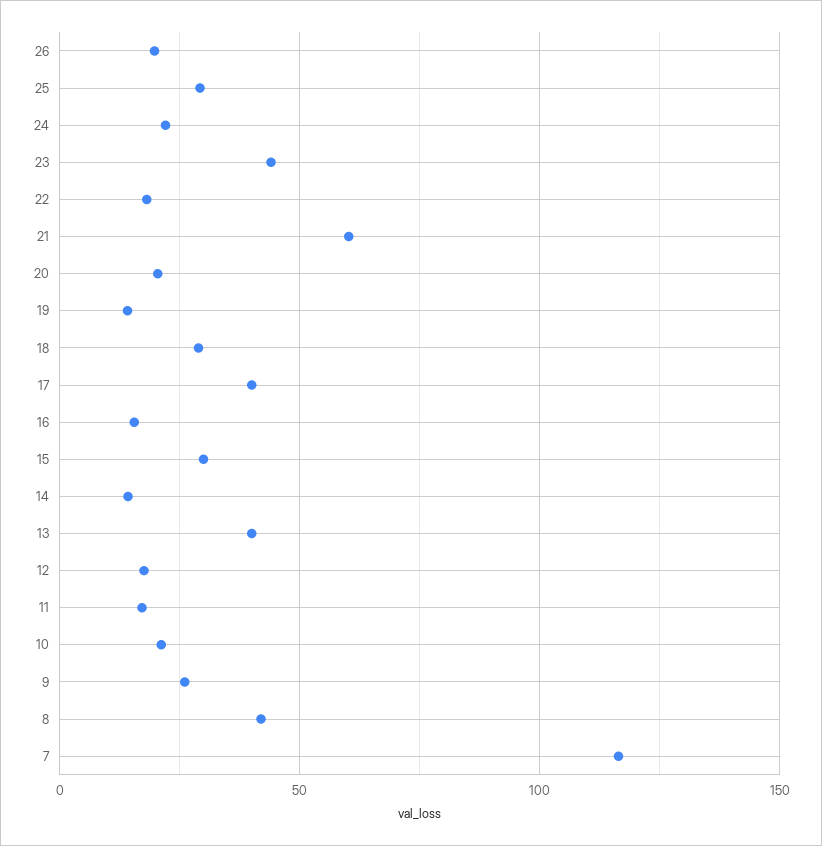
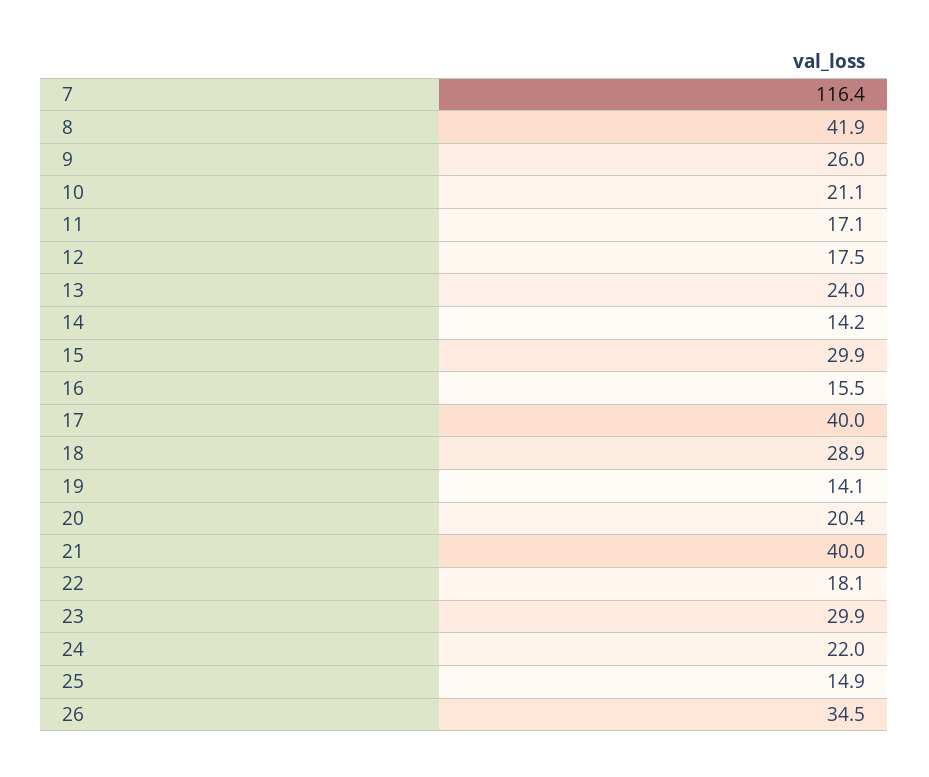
  {
-   "26": 20,
+   "26": 34.5,
-   "25": 30,
+   "25": 14.9,
    "24": 22,
-   "23": 45,
+   "23": 29.9,
    "22": 18.1,
-   "21": 60,
+   "21": 40,
    "20": 20.4,
    "19": 14.1,
    "18": 28.9,
    "17": 40,
    "16": 15.5,
    "15": 29.9,
    "14": 14.2,
-   "13": 40,
+   "13": 24,
    "12": 17.5,
    "11": 17.1,
    "10": 21.1,
    "9": 26,
    "8": 41.9,
    "7": 116.4
  }

